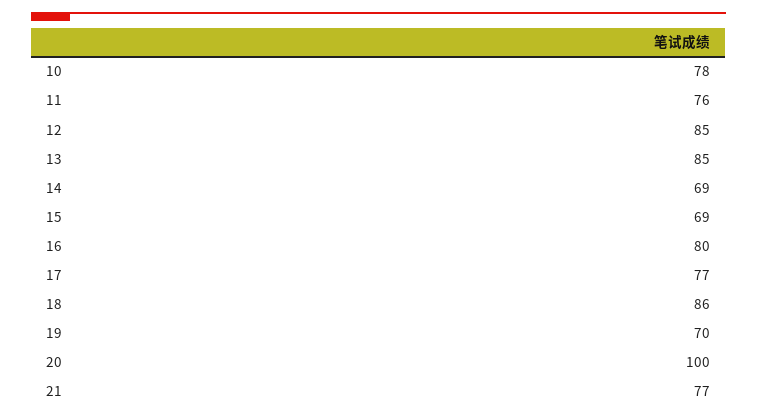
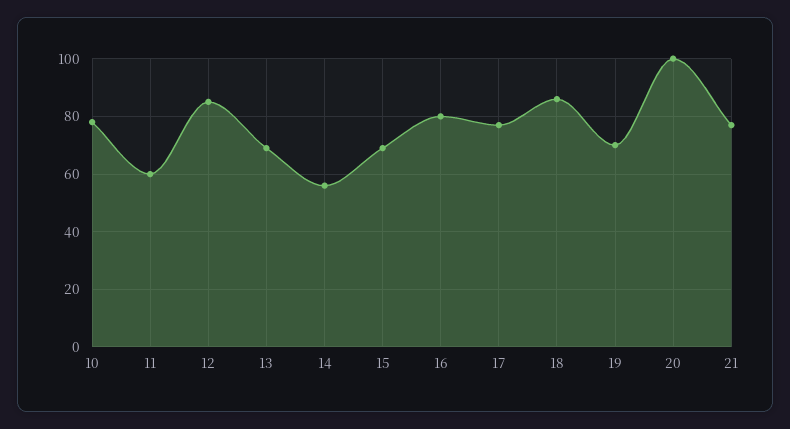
  {
    "10": 78,
-   "11": 76,
+   "11": 60,
    "12": 85,
-   "13": 85,
+   "13": 70,
-   "14": 69,
+   "14": 55,
    "15": 69,
    "16": 80,
    "17": 77,
    "18": 86,
    "19": 70,
    "20": 100,
    "21": 77
  }

